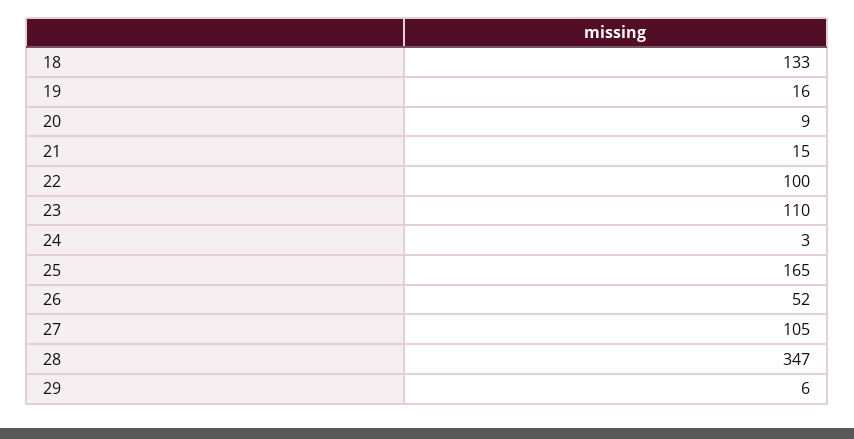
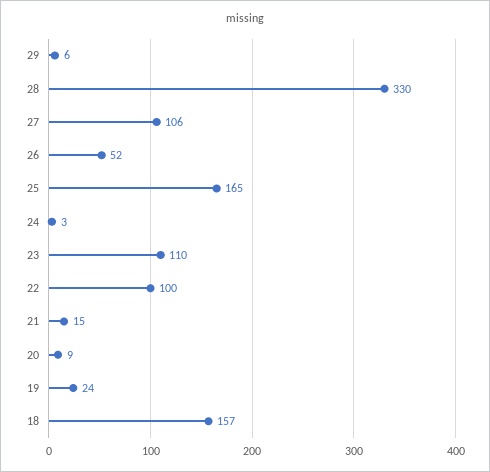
  {
-   "18": 133,
+   "18": 157,
-   "19": 16,
+   "19": 24,
    "20": 9,
    "21": 15,
    "22": 100,
    "23": 110,
    "24": 3,
    "25": 165,
    "26": 52,
-   "27": 105,
+   "27": 106,
-   "28": 347,
+   "28": 330,
    "29": 6
  }

